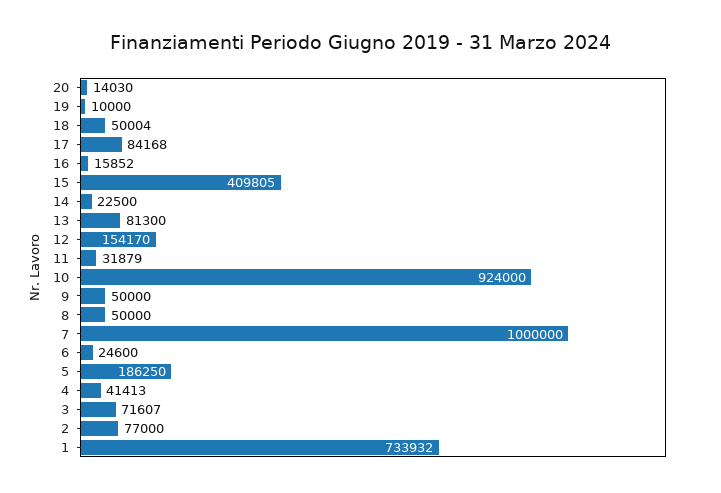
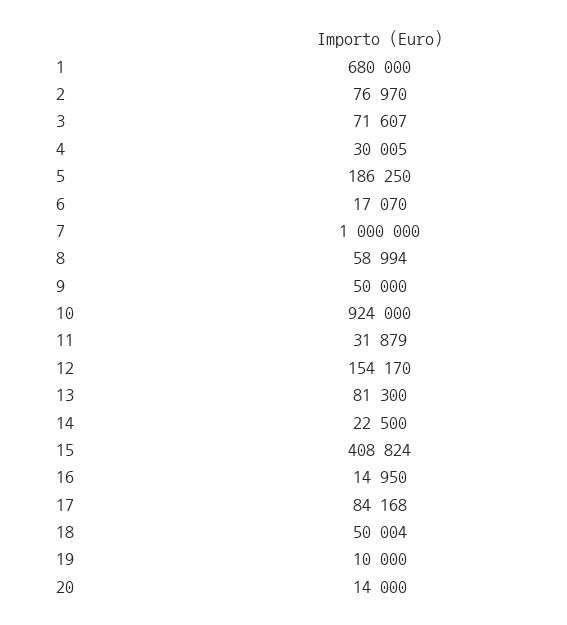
  {
-   "20": 14030,
+   "20": 14000,
    "19": 10000,
    "18": 50004,
    "17": 84168,
-   "16": 15852,
+   "16": 14950,
-   "15": 409805,
+   "15": 408824,
    "14": 22500,
    "13": 81300,
    "12": 154170,
    "11": 31879,
    "10": 924000,
    "9": 50000,
-   "8": 50000,
+   "8": 58994,
    "7": 1000000,
-   "6": 24600,
+   "6": 17070,
    "5": 186250,
-   "4": 41413,
+   "4": 30005,
    "3": 71607,
-   "2": 77000,
+   "2": 76970,
-   "1": 733932
+   "1": 680000
  }

